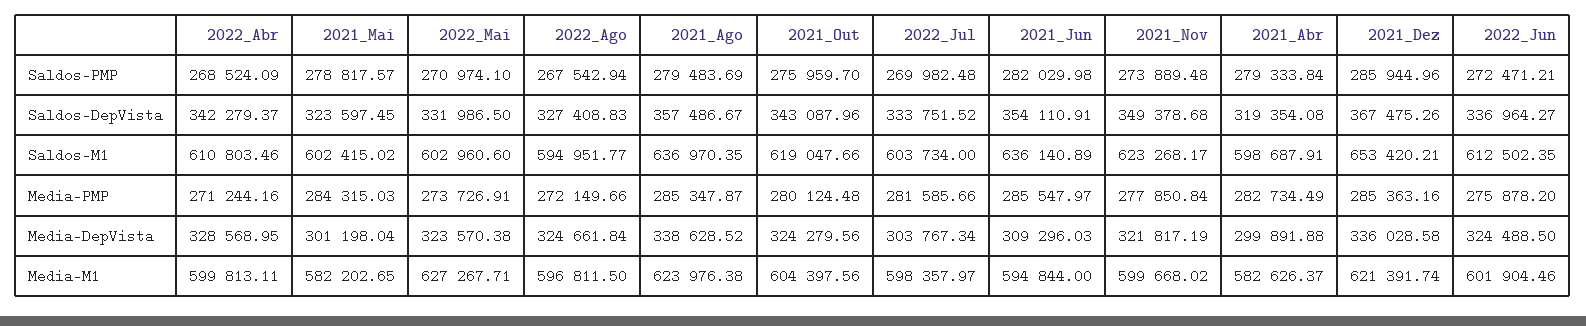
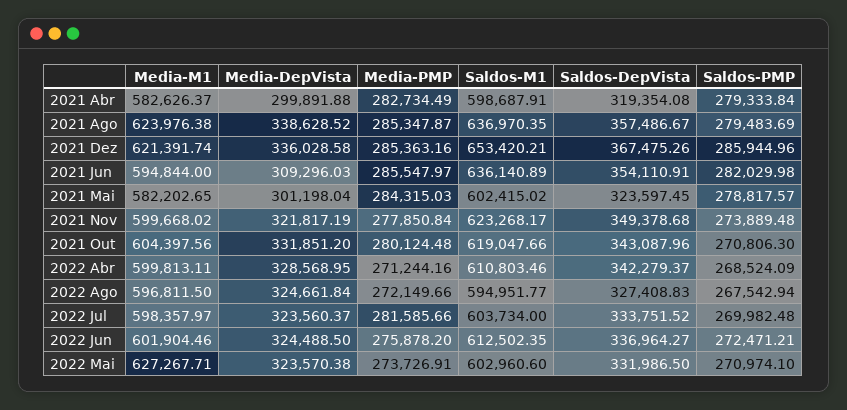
  {
    "2022_Abr": {
      "Saldos-PMP": 268524.09,
      "Saldos-DepVista": 342279.37,
      "Saldos-M1": 610803.46,
      "Media-PMP": 271244.16,
      "Media-DepVista": 328568.95,
      "Media-M1": 599813.11
    },
    "2021_Mai": {
      "Saldos-PMP": 278817.57,
      "Saldos-DepVista": 323597.45,
      "Saldos-M1": 602415.02,
      "Media-PMP": 284315.03,
      "Media-DepVista": 301198.04,
      "Media-M1": 582202.65
    },
    "2022_Mai": {
      "Saldos-PMP": 270974.1,
      "Saldos-DepVista": 331986.5,
      "Saldos-M1": 602960.6,
      "Media-PMP": 273726.91,
      "Media-DepVista": 323570.38,
      "Media-M1": 627267.71
    },
    "2022_Ago": {
      "Saldos-PMP": 267542.94,
      "Saldos-DepVista": 327408.83,
      "Saldos-M1": 594951.77,
      "Media-PMP": 272149.66,
      "Media-DepVista": 324661.84,
      "Media-M1": 596811.5
    },
    "2021_Ago": {
      "Saldos-PMP": 279483.69,
      "Saldos-DepVista": 357486.67,
      "Saldos-M1": 636970.35,
      "Media-PMP": 285347.87,
      "Media-DepVista": 338628.52,
      "Media-M1": 623976.38
    },
    "2021_Out": {
-     "Saldos-PMP": 275959.7,
+     "Saldos-PMP": 270806.3,
      "Saldos-DepVista": 343087.96,
      "Saldos-M1": 619047.66,
      "Media-PMP": 280124.48,
-     "Media-DepVista": 324279.56,
+     "Media-DepVista": 331851.2,
      "Media-M1": 604397.56
    },
    "2022_Jul": {
      "Saldos-PMP": 269982.48,
      "Saldos-DepVista": 333751.52,
      "Saldos-M1": 603734,
      "Media-PMP": 281585.66,
-     "Media-DepVista": 303767.34,
+     "Media-DepVista": 323560.37,
      "Media-M1": 598357.97
    },
    "2021_Jun": {
      "Saldos-PMP": 282029.98,
      "Saldos-DepVista": 354110.91,
      "Saldos-M1": 636140.89,
      "Media-PMP": 285547.97,
      "Media-DepVista": 309296.03,
      "Media-M1": 594844
    },
    "2021_Nov": {
      "Saldos-PMP": 273889.48,
      "Saldos-DepVista": 349378.68,
      "Saldos-M1": 623268.17,
      "Media-PMP": 277850.84,
      "Media-DepVista": 321817.19,
      "Media-M1": 599668.02
    },
    "2021_Abr": {
      "Saldos-PMP": 279333.84,
      "Saldos-DepVista": 319354.08,
      "Saldos-M1": 598687.91,
      "Media-PMP": 282734.49,
      "Media-DepVista": 299891.88,
      "Media-M1": 582626.37
    },
    "2021_Dez": {
      "Saldos-PMP": 285944.96,
      "Saldos-DepVista": 367475.26,
      "Saldos-M1": 653420.21,
      "Media-PMP": 285363.16,
      "Media-DepVista": 336028.58,
      "Media-M1": 621391.74
    },
    "2022_Jun": {
      "Saldos-PMP": 272471.21,
      "Saldos-DepVista": 336964.27,
      "Saldos-M1": 612502.35,
      "Media-PMP": 275878.2,
      "Media-DepVista": 324488.5,
      "Media-M1": 601904.46
    }
  }

